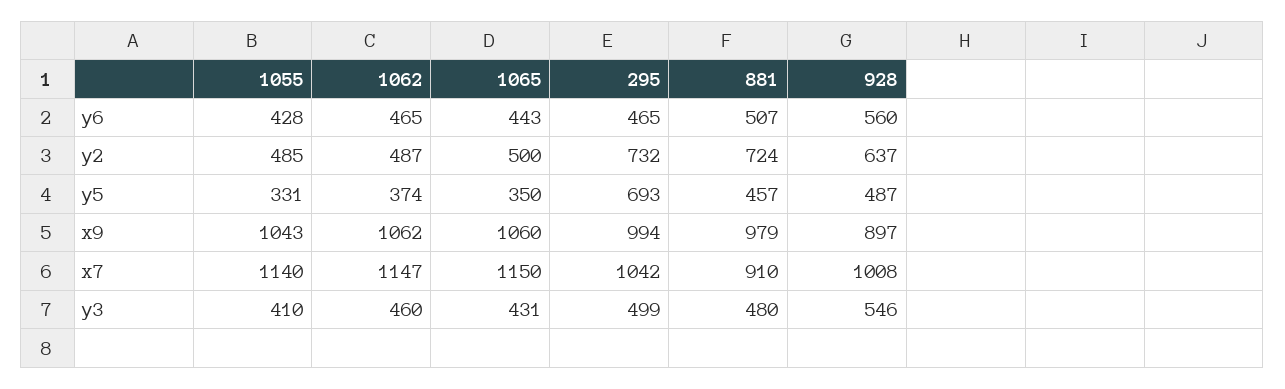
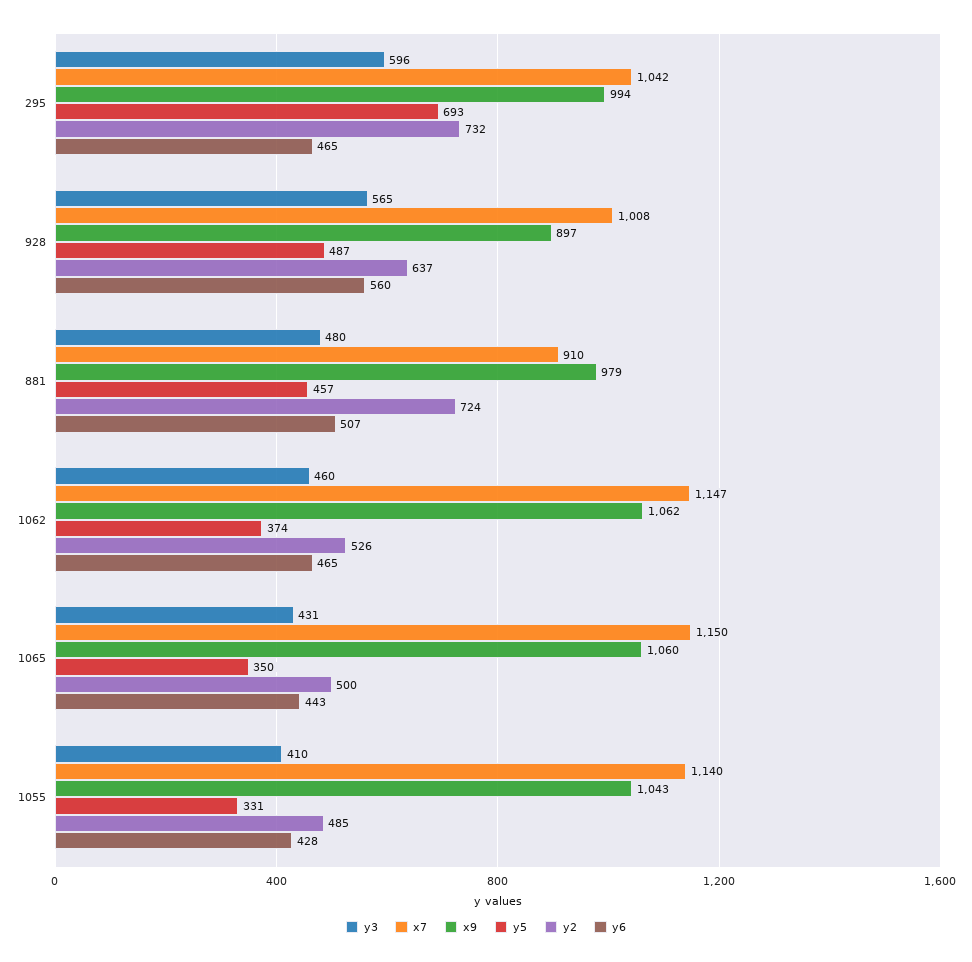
  {
    "y6": {
      "1055": 428,
      "1062": 465,
      "1065": 443,
      "295": 465,
      "881": 507,
      "928": 560
    },
    "y2": {
      "1055": 485,
-     "1062": 487,
+     "1062": 526,
      "1065": 500,
      "295": 732,
      "881": 724,
      "928": 637
    },
    "y5": {
      "1055": 331,
      "1062": 374,
      "1065": 350,
      "295": 693,
      "881": 457,
      "928": 487
    },
    "x9": {
      "1055": 1043,
      "1062": 1062,
      "1065": 1060,
      "295": 994,
      "881": 979,
      "928": 897
    },
    "x7": {
      "1055": 1140,
      "1062": 1147,
      "1065": 1150,
      "295": 1042,
      "881": 910,
      "928": 1008
    },
    "y3": {
      "1055": 410,
      "1062": 460,
      "1065": 431,
-     "295": 499,
+     "295": 596,
      "881": 480,
-     "928": 546
+     "928": 565
    }
  }

